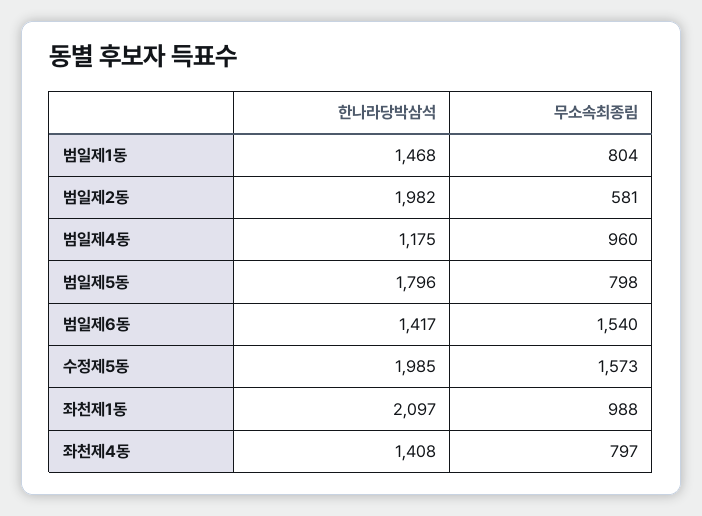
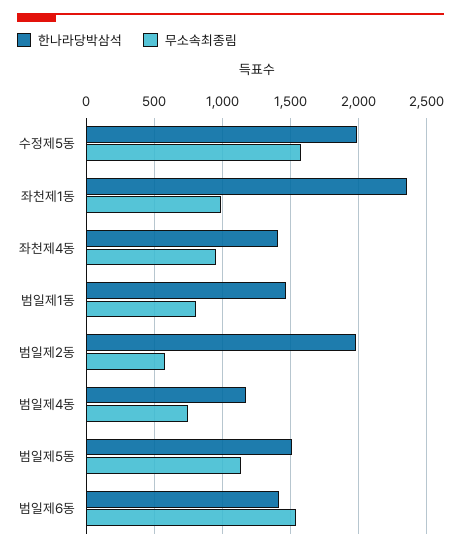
  {
    "한나라당박삼석": {
      "범일제1동": 1468,
      "범일제2동": 1982,
      "범일제4동": 1175,
-     "범일제5동": 1796,
+     "범일제5동": 1500,
      "범일제6동": 1417,
      "수정제5동": 1985,
-     "좌천제1동": 2097,
+     "좌천제1동": 2350,
      "좌천제4동": 1408
    },
    "무소속최종림": {
      "범일제1동": 804,
      "범일제2동": 581,
-     "범일제4동": 960,
+     "범일제4동": 750,
-     "범일제5동": 798,
+     "범일제5동": 1150,
      "범일제6동": 1540,
      "수정제5동": 1573,
      "좌천제1동": 988,
-     "좌천제4동": 797
+     "좌천제4동": 950
    }
  }

